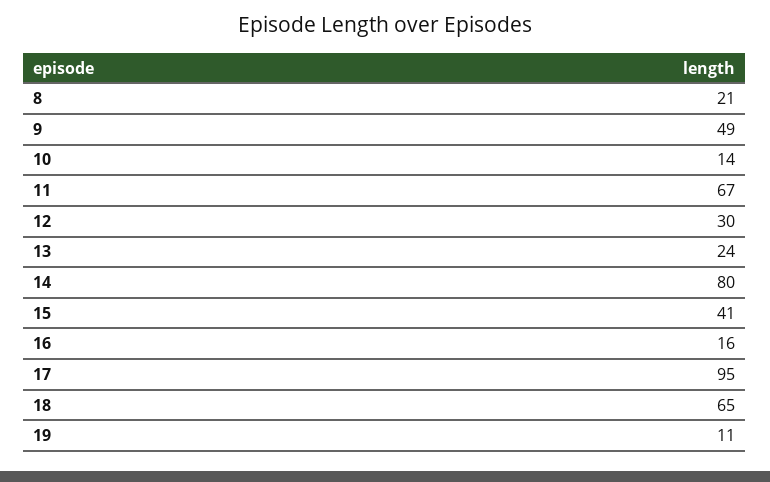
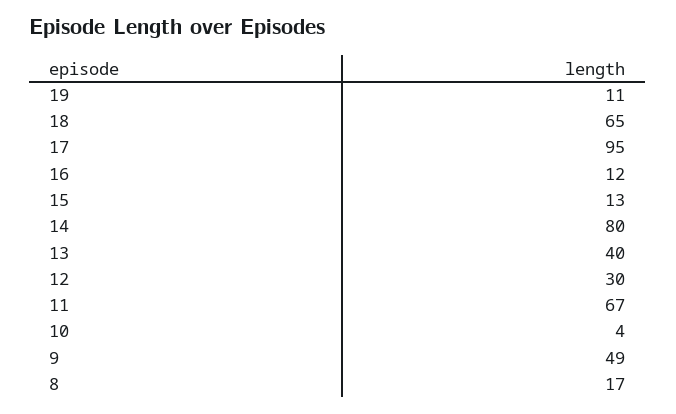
  {
-   "8": 21,
+   "8": 17,
    "9": 49,
-   "10": 14,
+   "10": 4,
    "11": 67,
    "12": 30,
-   "13": 24,
+   "13": 40,
    "14": 80,
-   "15": 41,
+   "15": 13,
-   "16": 16,
+   "16": 12,
    "17": 95,
    "18": 65,
    "19": 11
  }

